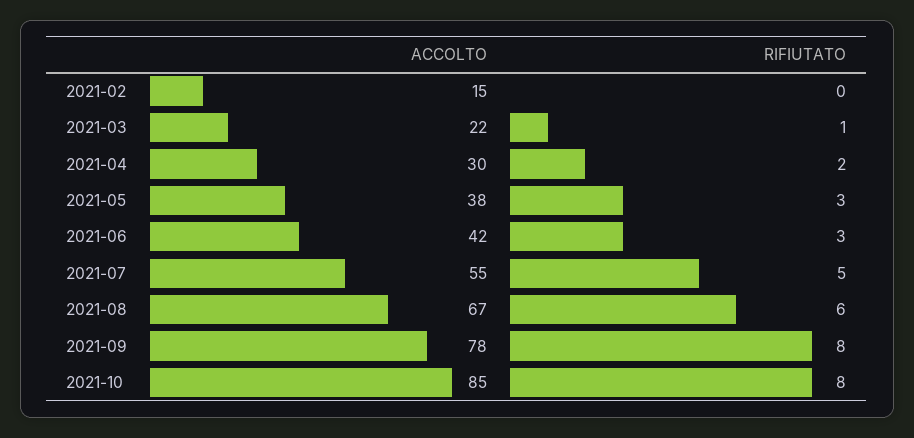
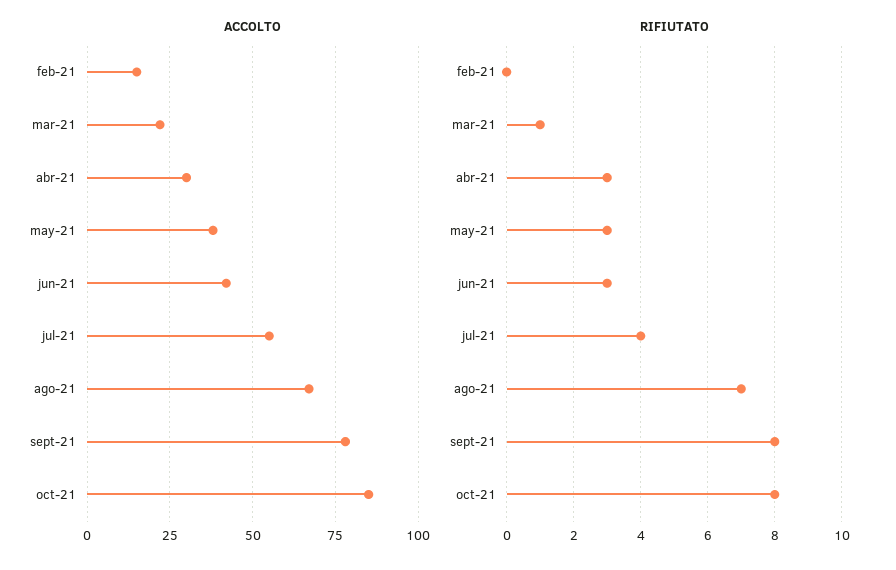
  {
    "ACCOLTO": {
      "2021-02": 15,
      "2021-03": 22,
      "2021-04": 30,
      "2021-05": 38,
      "2021-06": 42,
      "2021-07": 55,
      "2021-08": 67,
      "2021-09": 78,
      "2021-10": 85
    },
    "RIFIUTATO": {
      "2021-02": 0,
      "2021-03": 1,
-     "2021-04": 2,
+     "2021-04": 3,
      "2021-05": 3,
      "2021-06": 3,
-     "2021-07": 5,
+     "2021-07": 4,
-     "2021-08": 6,
+     "2021-08": 7,
      "2021-09": 8,
      "2021-10": 8
    }
  }

